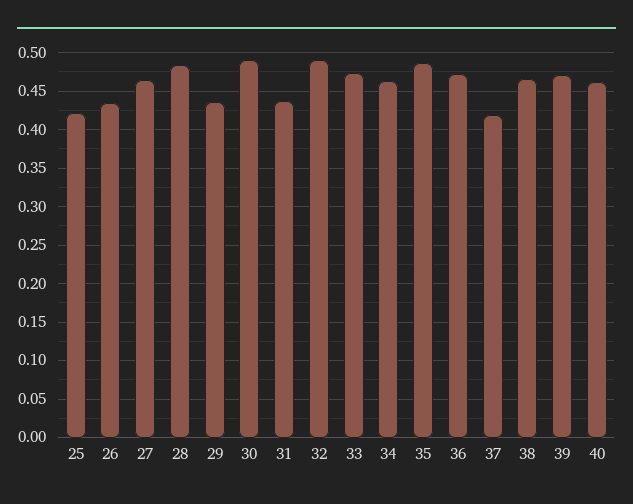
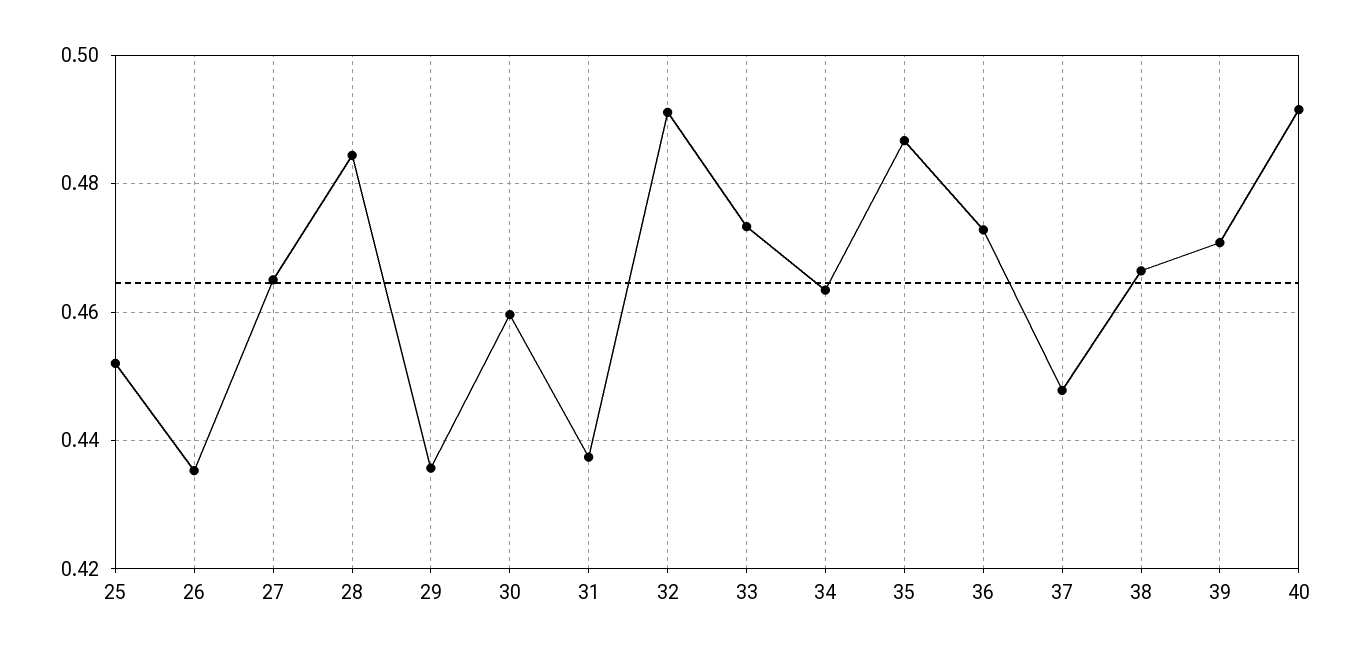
  {
-   "25": 0.42,
+   "25": 0.452,
    "26": 0.436,
    "27": 0.466,
    "28": 0.484,
    "29": 0.436,
-   "30": 0.49,
+   "30": 0.46,
    "31": 0.438,
    "32": 0.492,
    "33": 0.474,
    "34": 0.464,
    "35": 0.486,
    "36": 0.472,
-   "37": 0.42,
+   "37": 0.448,
    "38": 0.466,
    "39": 0.47,
-   "40": 0.46
+   "40": 0.492
  }

